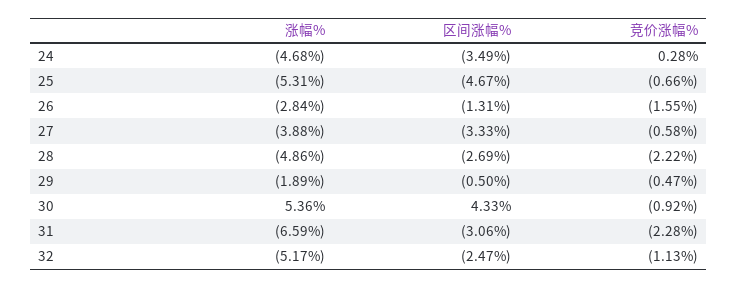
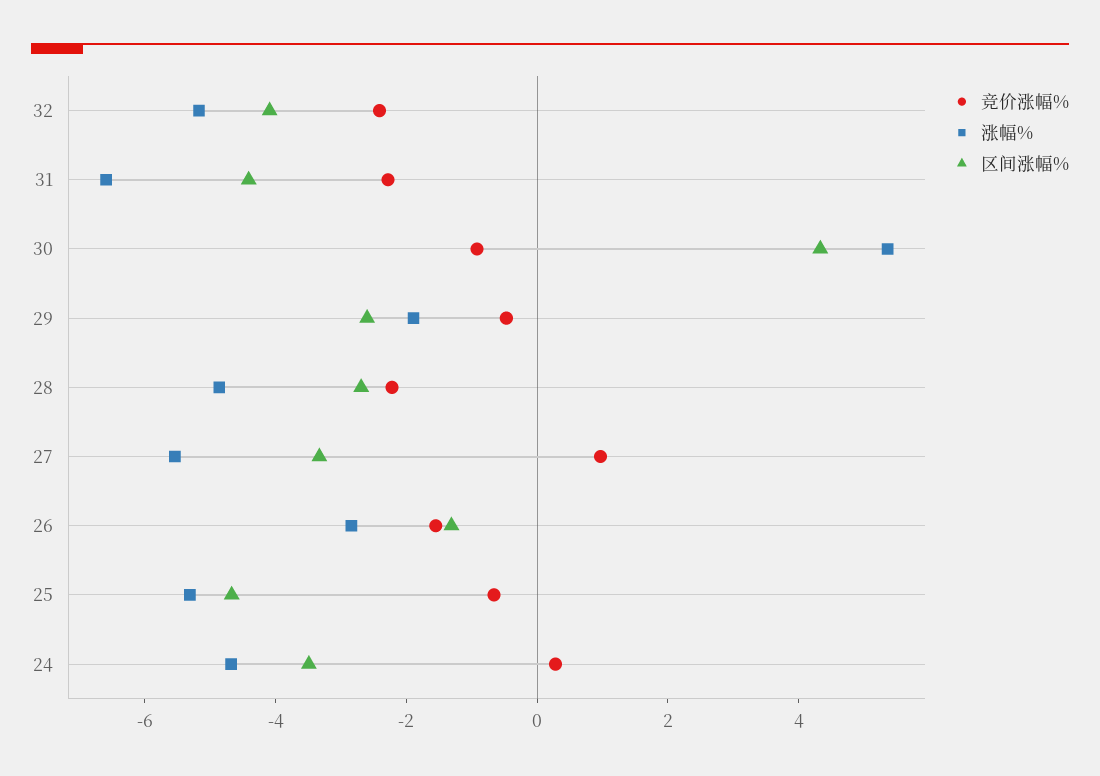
  {
    "涨幅%": {
      "24": -4.68,
      "25": -5.31,
      "26": -2.84,
-     "27": -3.88,
+     "27": -5.5,
      "28": -4.86,
      "29": -1.89,
      "30": 5.36,
      "31": -6.59,
      "32": -5.17
    },
    "区间涨幅%": {
      "24": -3.49,
      "25": -4.67,
      "26": -1.31,
      "27": -3.33,
      "28": -2.69,
-     "29": -0.5,
+     "29": -2.5,
      "30": 4.33,
-     "31": -3.06,
+     "31": -4.5,
-     "32": -2.47
+     "32": -4
    },
    "竞价涨幅%": {
      "24": 0.28,
      "25": -0.66,
      "26": -1.55,
-     "27": -0.58,
+     "27": 1,
      "28": -2.22,
      "29": -0.47,
      "30": -0.92,
      "31": -2.28,
-     "32": -1.13
+     "32": -2.5
    }
  }

